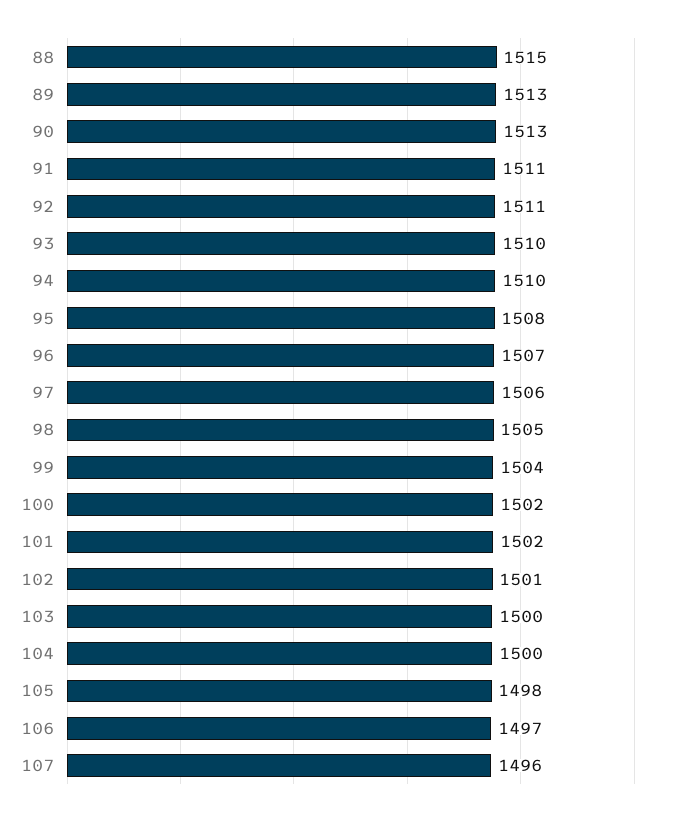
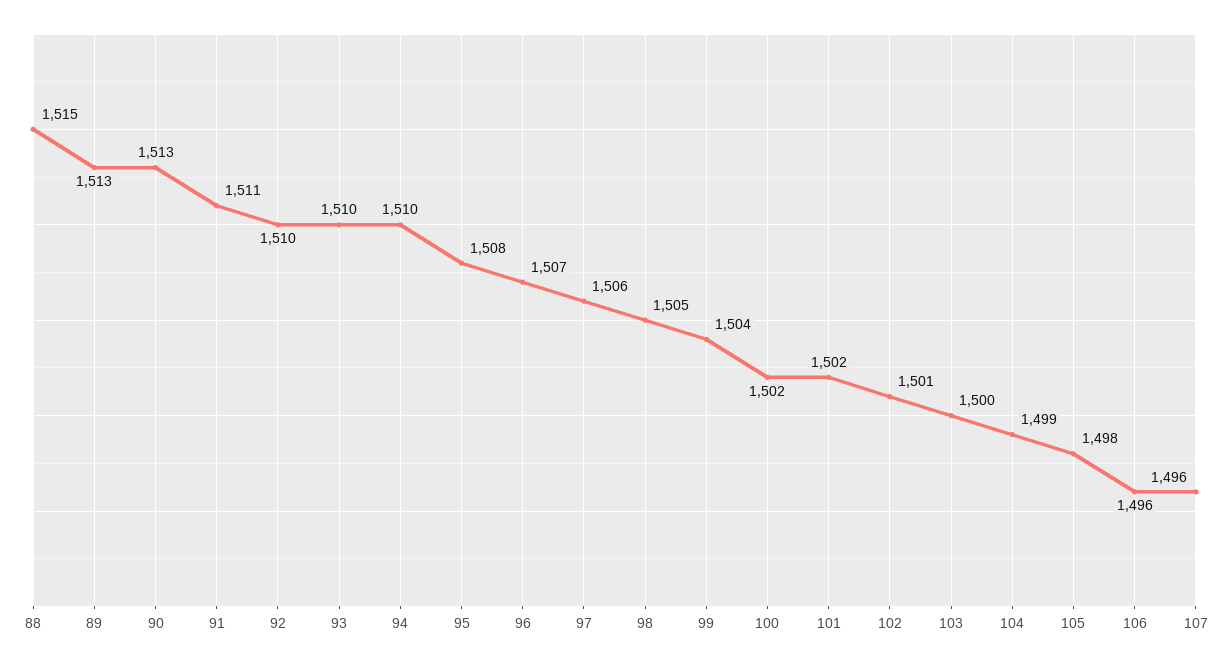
  {
    "88": 1515,
    "89": 1513,
    "90": 1513,
    "91": 1511,
-   "92": 1511,
+   "92": 1510,
    "93": 1510,
    "94": 1510,
    "95": 1508,
    "96": 1507,
    "97": 1506,
    "98": 1505,
    "99": 1504,
    "100": 1502,
    "101": 1502,
    "102": 1501,
    "103": 1500,
-   "104": 1500,
+   "104": 1499,
    "105": 1498,
-   "106": 1497,
+   "106": 1496,
    "107": 1496
  }

